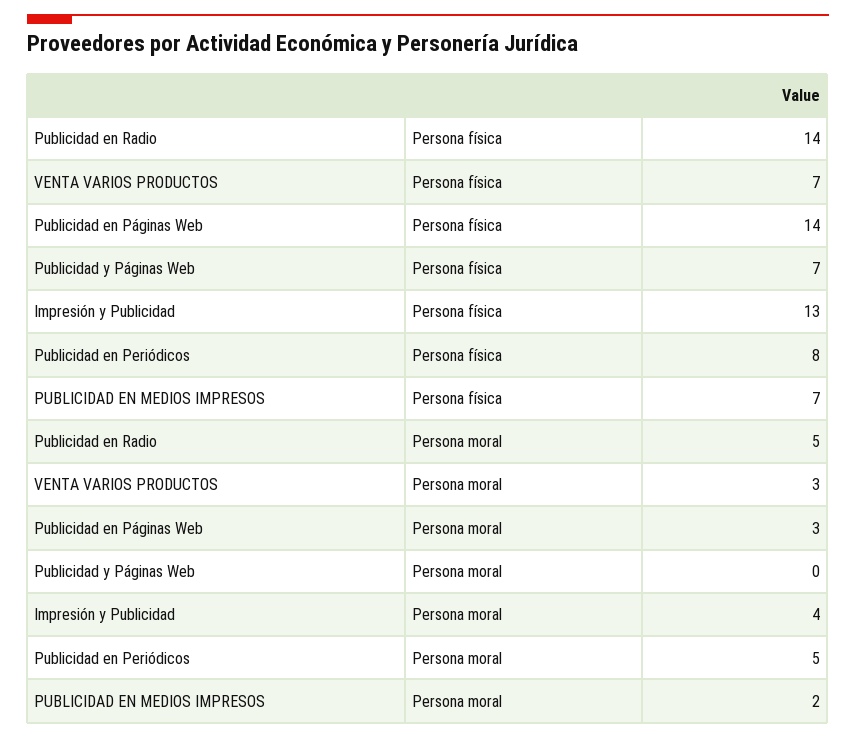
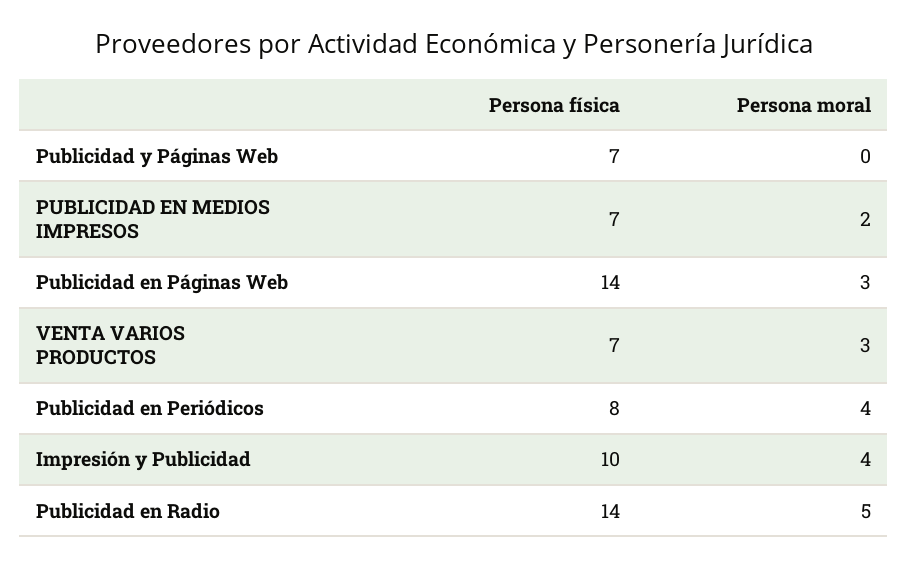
  {
    "Publicidad en Radio": {
      "Persona física": 14,
      "Persona moral": 5
    },
    "VENTA VARIOS PRODUCTOS": {
      "Persona física": 7,
      "Persona moral": 3
    },
    "Publicidad en Páginas Web": {
      "Persona física": 14,
      "Persona moral": 3
    },
    "Publicidad y Páginas Web": {
      "Persona física": 7,
      "Persona moral": 0
    },
    "Impresión y Publicidad": {
-     "Persona física": 13,
+     "Persona física": 10,
      "Persona moral": 4
    },
    "Publicidad en Periódicos": {
      "Persona física": 8,
-     "Persona moral": 5
+     "Persona moral": 4
    },
    "PUBLICIDAD EN MEDIOS IMPRESOS": {
      "Persona física": 7,
      "Persona moral": 2
    }
  }

